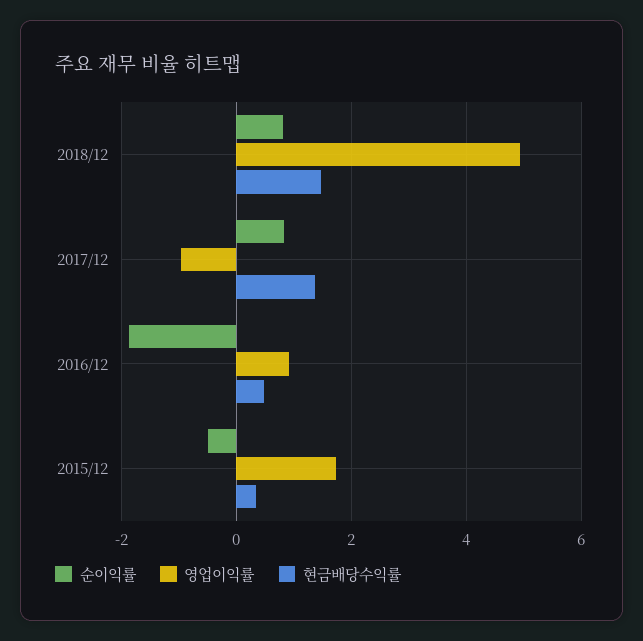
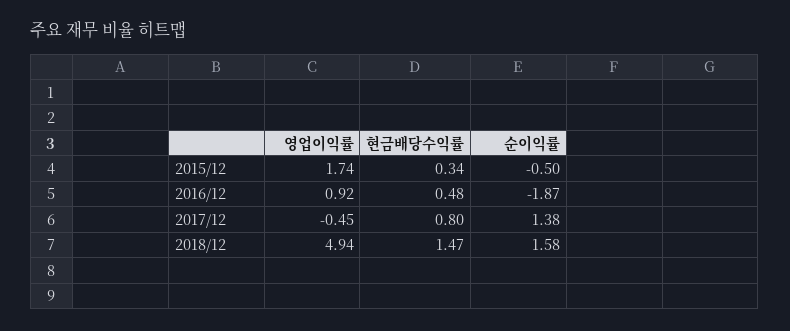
  {
    "순이익률": {
-     "2018/12": 0.8,
+     "2018/12": 1.58,
-     "2017/12": 0.8,
+     "2017/12": 1.38,
      "2016/12": -1.87,
      "2015/12": -0.5
    },
    "영업이익률": {
      "2018/12": 4.94,
-     "2017/12": -1,
+     "2017/12": -0.45,
      "2016/12": 0.92,
      "2015/12": 1.74
    },
    "현금배당수익률": {
      "2018/12": 1.47,
-     "2017/12": 1.4,
+     "2017/12": 0.8,
      "2016/12": 0.48,
      "2015/12": 0.34
    }
  }

